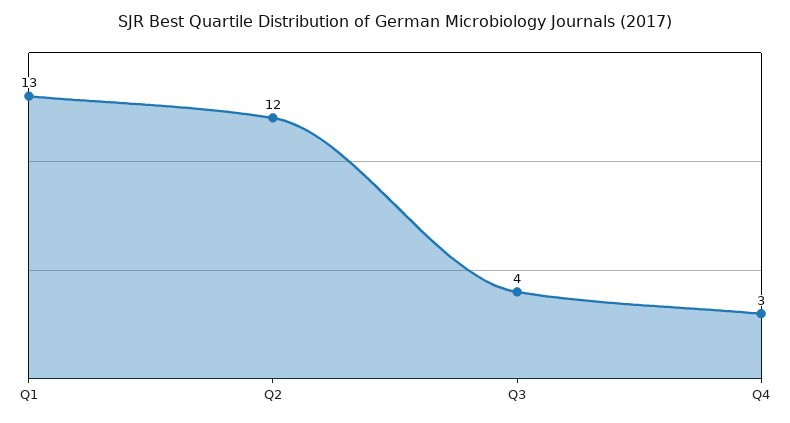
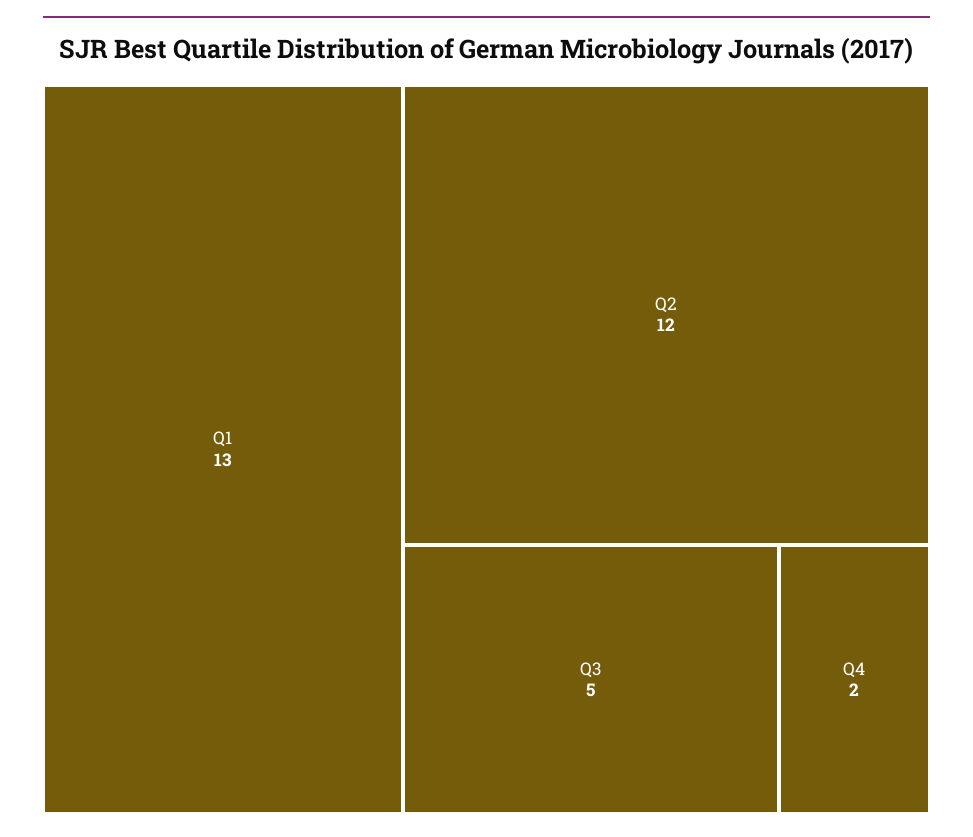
  {
    "Q1": 13,
    "Q2": 12,
-   "Q3": 4,
+   "Q3": 5,
-   "Q4": 3
+   "Q4": 2
  }

